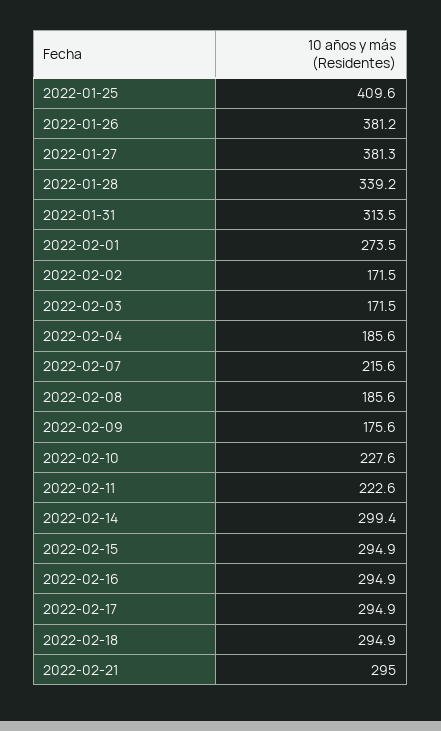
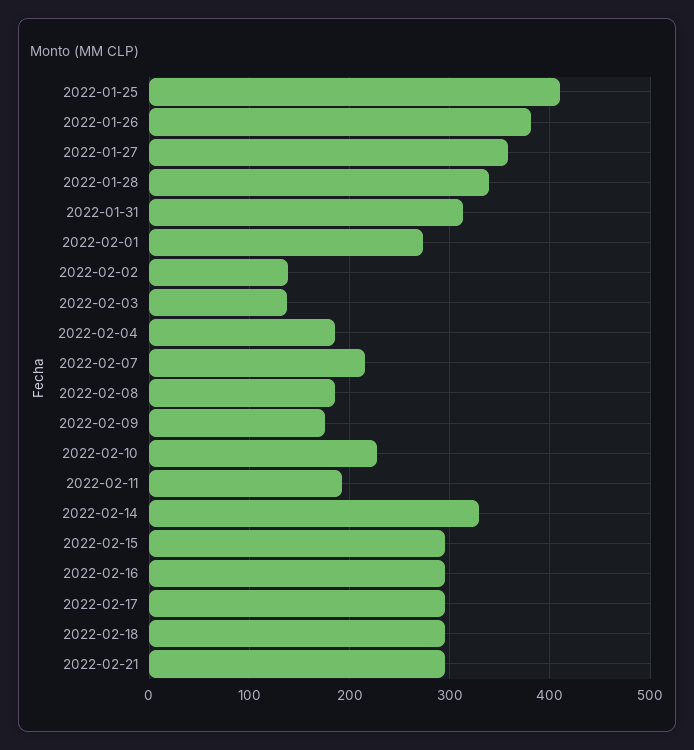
  {
    "2022-01-25": 409.6,
    "2022-01-26": 381.2,
-   "2022-01-27": 381.3,
+   "2022-01-27": 360,
    "2022-01-28": 339.2,
    "2022-01-31": 313.5,
    "2022-02-01": 273.5,
-   "2022-02-02": 171.5,
+   "2022-02-02": 140,
-   "2022-02-03": 171.5,
+   "2022-02-03": 140,
    "2022-02-04": 185.6,
    "2022-02-07": 215.6,
    "2022-02-08": 185.6,
    "2022-02-09": 175.6,
    "2022-02-10": 227.6,
-   "2022-02-11": 222.6,
+   "2022-02-11": 190,
-   "2022-02-14": 299.4,
+   "2022-02-14": 330,
    "2022-02-15": 294.9,
    "2022-02-16": 294.9,
    "2022-02-17": 294.9,
    "2022-02-18": 294.9,
    "2022-02-21": 295
  }

